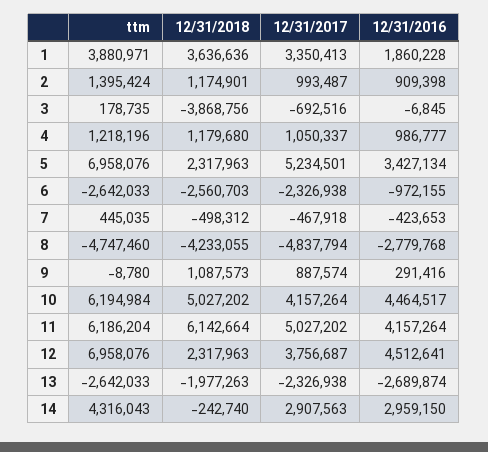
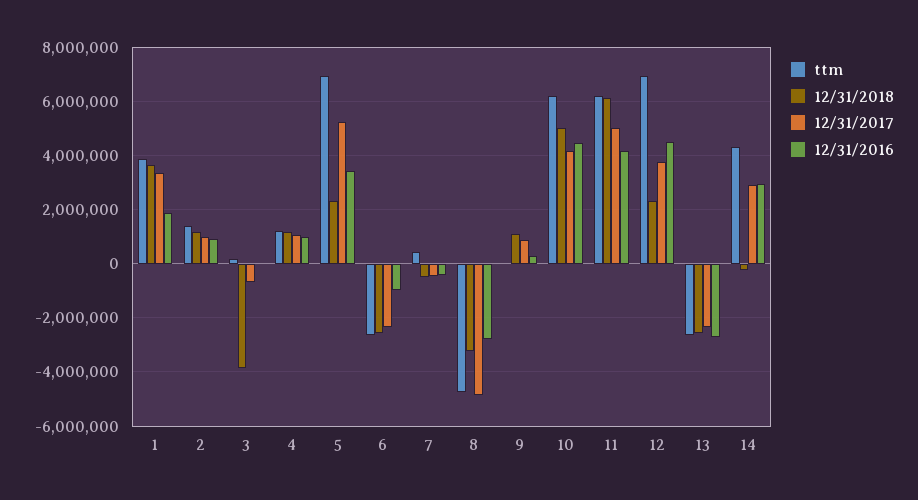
  {
    "ttm": {
      "1": 3880971,
      "2": 1395424,
      "3": 178735,
      "4": 1218196,
      "5": 6958076,
      "6": -2642033,
      "7": 445035,
      "8": -4747460,
      "9": -8780,
      "10": 6194984,
      "11": 6186204,
      "12": 6958076,
      "13": -2642033,
      "14": 4316043
    },
    "12/31/2018": {
      "1": 3636636,
      "2": 1174901,
      "3": -3868756,
      "4": 1179680,
      "5": 2317963,
      "6": -2560703,
      "7": -498312,
-     "8": -4233055,
+     "8": -3250000,
      "9": 1087573,
      "10": 5027202,
      "11": 6142664,
      "12": 2317963,
-     "13": -1977263,
+     "13": -2500000,
      "14": -242740
    },
    "12/31/2017": {
      "1": 3350413,
      "2": 993487,
      "3": -692516,
      "4": 1050337,
      "5": 5234501,
      "6": -2326938,
      "7": -467918,
      "8": -4837794,
      "9": 887574,
      "10": 4157264,
      "11": 5027202,
      "12": 3756687,
      "13": -2326938,
      "14": 2907563
    },
    "12/31/2016": {
      "1": 1860228,
      "2": 909398,
      "3": -6845,
      "4": 986777,
      "5": 3427134,
      "6": -972155,
      "7": -423653,
      "8": -2779768,
      "9": 291416,
      "10": 4464517,
      "11": 4157264,
      "12": 4512641,
      "13": -2689874,
      "14": 2959150
    }
  }

